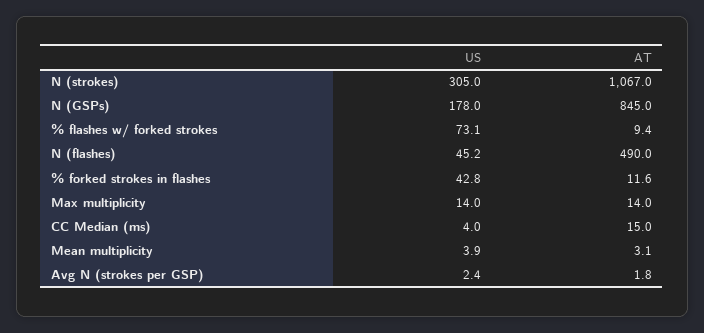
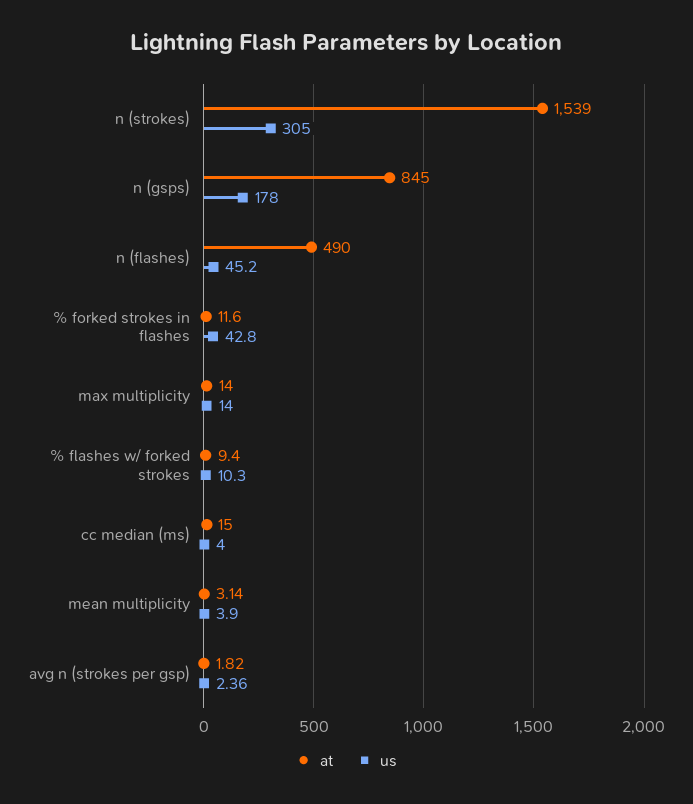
  {
    "US": {
      "N (strokes)": 305,
      "N (GSPs)": 178,
-     "% flashes w/ forked strokes": 73.1,
+     "% flashes w/ forked strokes": 10.3,
      "N (flashes)": 45.2,
      "% forked strokes in flashes": 42.8,
      "Max multiplicity": 14,
      "CC Median (ms)": 4,
      "Mean multiplicity": 3.9,
      "Avg N (strokes per GSP)": 2.36
    },
    "AT": {
-     "N (strokes)": 1067,
+     "N (strokes)": 1539,
      "N (GSPs)": 845,
      "% flashes w/ forked strokes": 9.4,
      "N (flashes)": 490,
      "% forked strokes in flashes": 11.6,
      "Max multiplicity": 14,
      "CC Median (ms)": 15,
      "Mean multiplicity": 3.14,
      "Avg N (strokes per GSP)": 1.82
    }
  }

